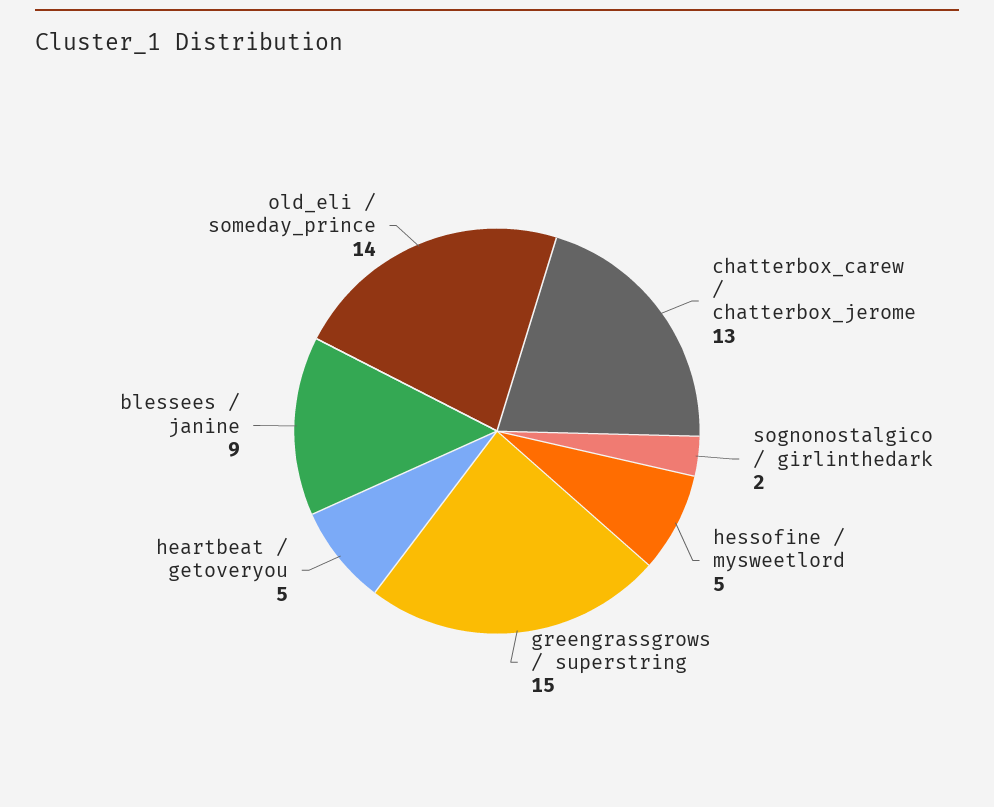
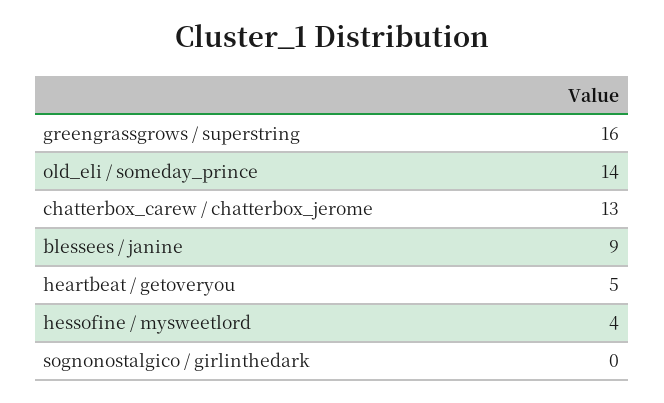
  {
    "chatterbox_carew / chatterbox_jerome": 13,
-   "sognonostalgico / girlinthedark": 2,
+   "sognonostalgico / girlinthedark": 0,
-   "hessofine / mysweetlord": 5,
+   "hessofine / mysweetlord": 4,
-   "greengrassgrows / superstring": 15,
+   "greengrassgrows / superstring": 16,
    "heartbeat / getoveryou": 5,
    "blessees / janine": 9,
    "old_eli / someday_prince": 14
  }

